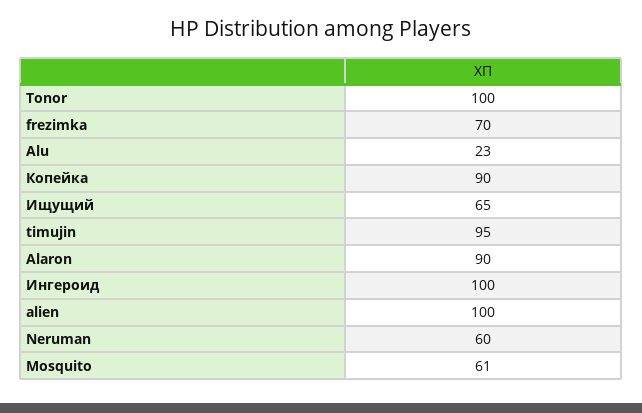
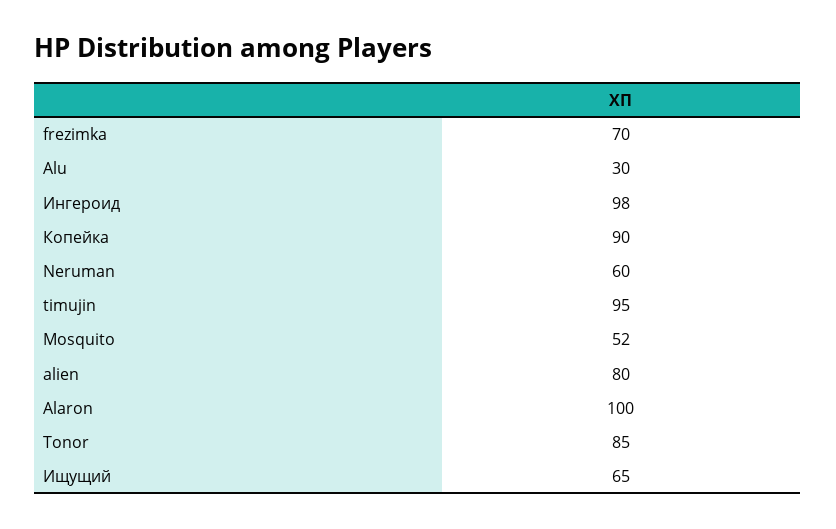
  {
-   "Tonor": 100,
+   "Tonor": 85,
    "frezimka": 70,
-   "Alu": 23,
+   "Alu": 30,
    "Копейка": 90,
    "Ищущий": 65,
    "timujin": 95,
-   "Alaron": 90,
+   "Alaron": 100,
-   "Ингероид": 100,
+   "Ингероид": 98,
-   "alien": 100,
+   "alien": 80,
    "Neruman": 60,
-   "Mosquito": 61
+   "Mosquito": 52
  }

